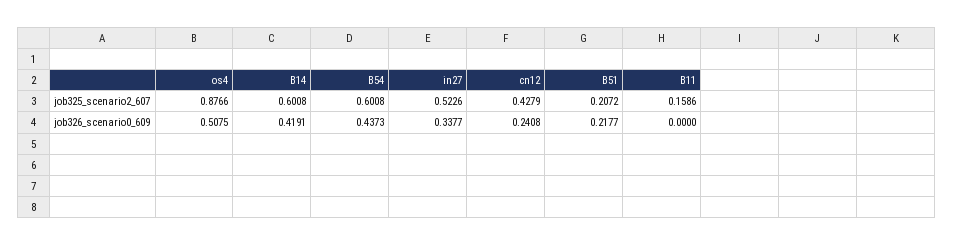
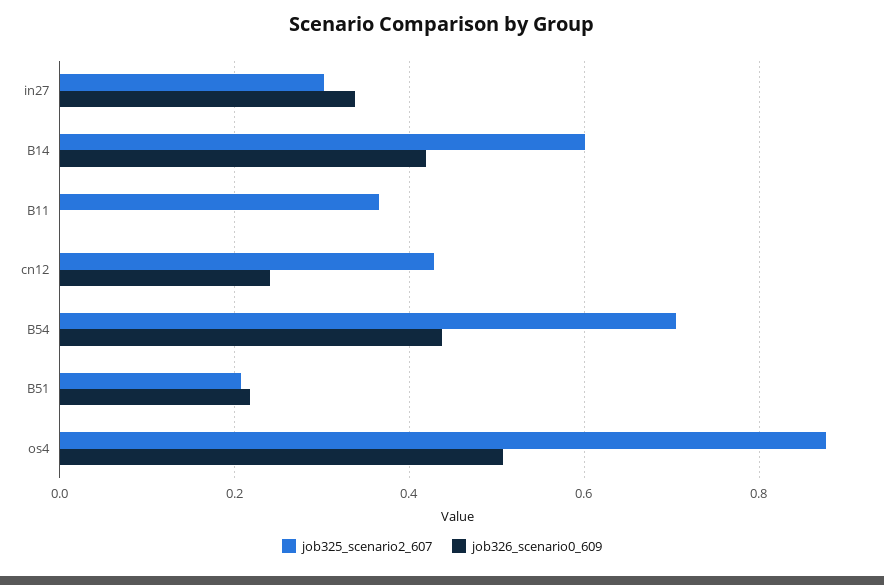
  {
    "job325_scenario2_607": {
      "os4": 0.8766,
      "B14": 0.6008,
-     "B54": 0.6008,
+     "B54": 0.7,
-     "in27": 0.5226,
+     "in27": 0.3,
      "cn12": 0.4279,
      "B51": 0.2072,
-     "B11": 0.1586
+     "B11": 0.36
    },
    "job326_scenario0_609": {
      "os4": 0.5075,
      "B14": 0.4191,
      "B54": 0.4373,
      "in27": 0.3377,
      "cn12": 0.2408,
      "B51": 0.2177,
      "B11": 0
    }
  }

